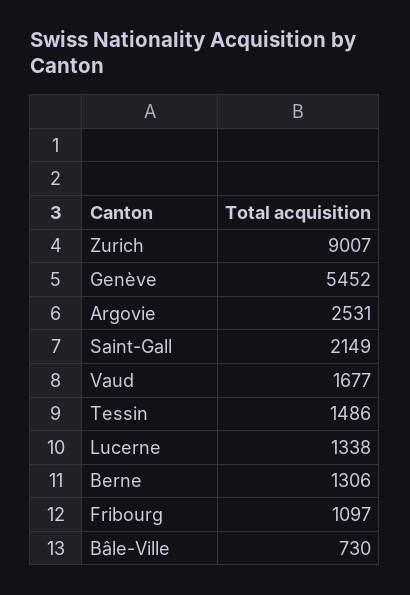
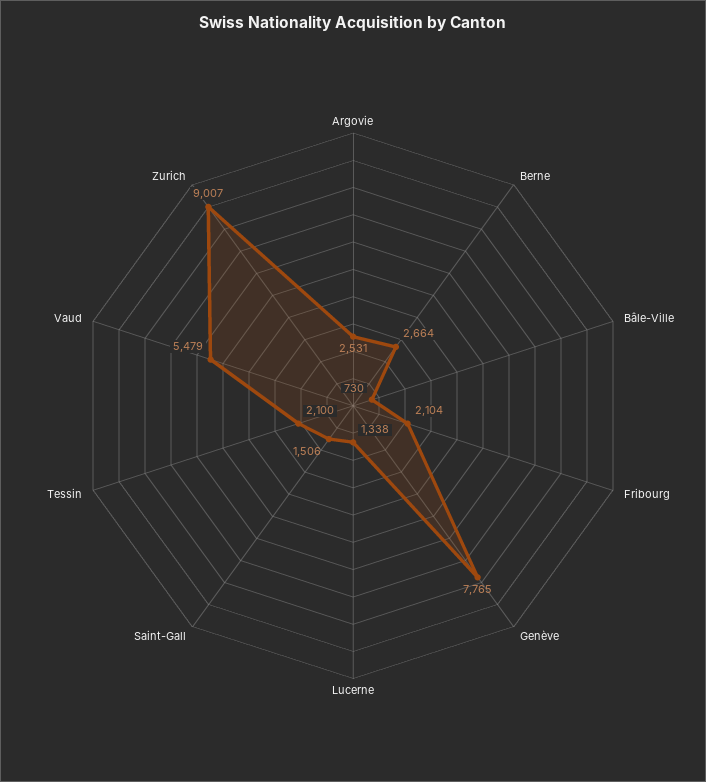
  {
    "Zurich": 9007,
-   "Genève": 5452,
+   "Genève": 7765,
    "Argovie": 2531,
-   "Saint-Gall": 2149,
+   "Saint-Gall": 1506,
-   "Vaud": 1677,
+   "Vaud": 5479,
-   "Tessin": 1486,
+   "Tessin": 2100,
    "Lucerne": 1338,
-   "Berne": 1306,
+   "Berne": 2664,
-   "Fribourg": 1097,
+   "Fribourg": 2104,
    "Bâle-Ville": 730
  }

